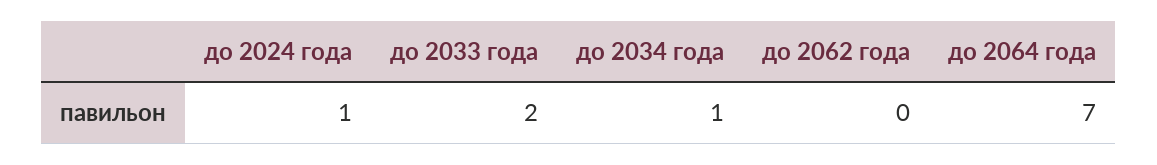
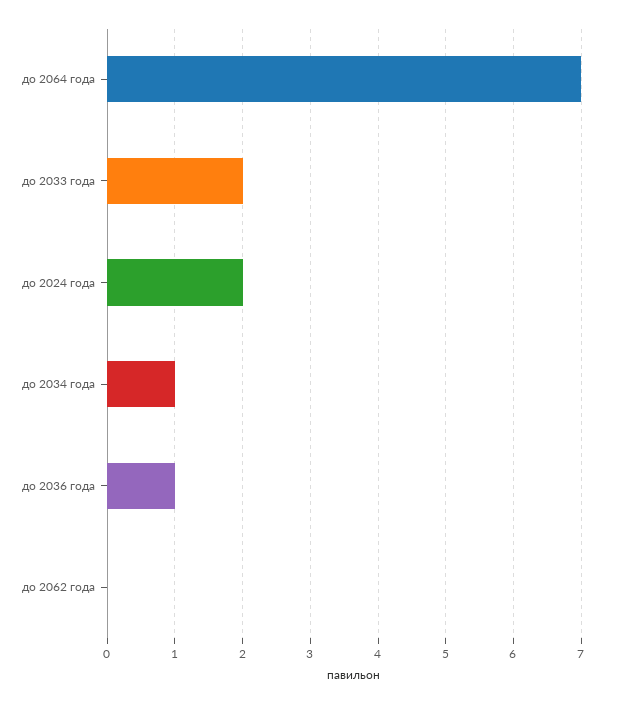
  {
-   "до 2024 года": 1,
+   "до 2024 года": 2,
    "до 2033 года": 2,
    "до 2034 года": 1,
    "до 2062 года": 0,
-   "до 2064 года": 7
+   "до 2064 года": 7,
+   "до 2036 года": 1
  }

